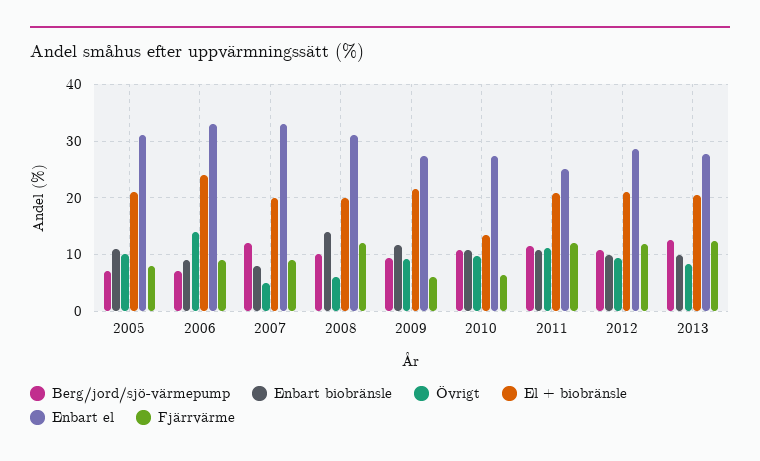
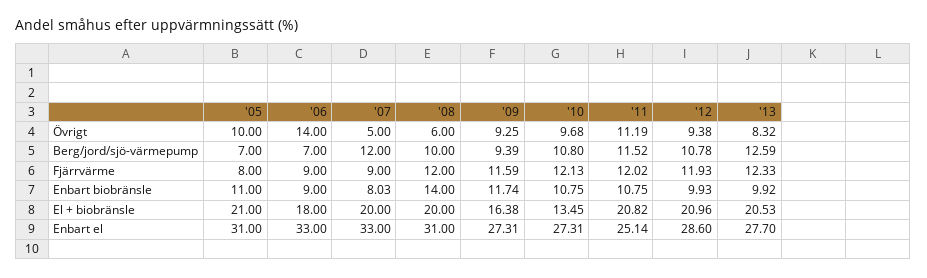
  {
    "Berg/jord/sjö-värmepump": {
      "2005": 7,
      "2006": 7,
      "2007": 12,
      "2008": 10,
      "2009": 9.39,
      "2010": 10.8,
      "2011": 11.52,
      "2012": 10.78,
      "2013": 12.59
    },
    "Enbart biobränsle": {
      "2005": 11,
      "2006": 9,
      "2007": 8.03,
      "2008": 14,
      "2009": 11.74,
      "2010": 10.75,
      "2011": 10.75,
      "2012": 9.93,
      "2013": 9.92
    },
    "Övrigt": {
      "2005": 10,
      "2006": 14,
      "2007": 5,
      "2008": 6,
      "2009": 9.25,
      "2010": 9.68,
      "2011": 11.19,
      "2012": 9.38,
      "2013": 8.32
    },
    "El + biobränsle": {
      "2005": 21,
-     "2006": 24,
+     "2006": 18,
      "2007": 20,
      "2008": 20,
-     "2009": 22,
+     "2009": 16.38,
      "2010": 13.45,
      "2011": 20.82,
      "2012": 20.96,
      "2013": 20.53
    },
    "Enbart el": {
      "2005": 31,
      "2006": 33,
      "2007": 33,
      "2008": 31,
      "2009": 27.31,
      "2010": 27.31,
      "2011": 25.14,
      "2012": 28.6,
      "2013": 27.7
    },
    "Fjärrvärme": {
      "2005": 8,
      "2006": 9,
      "2007": 9,
      "2008": 12,
-     "2009": 6,
+     "2009": 11.59,
-     "2010": 6,
+     "2010": 12.13,
      "2011": 12.02,
      "2012": 11.93,
      "2013": 12.33
    }
  }

